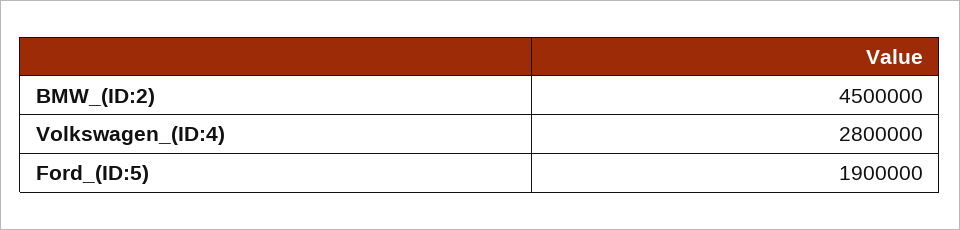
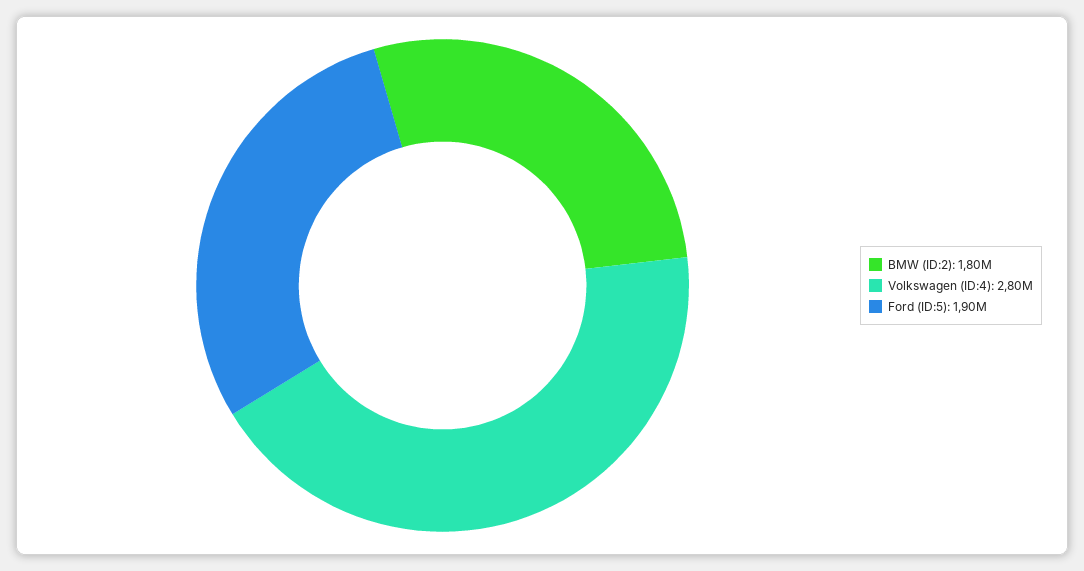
  {
-   "BMW_(ID:2)": 4500000,
+   "BMW_(ID:2)": 1800000,
    "Volkswagen_(ID:4)": 2800000,
    "Ford_(ID:5)": 1900000
  }

